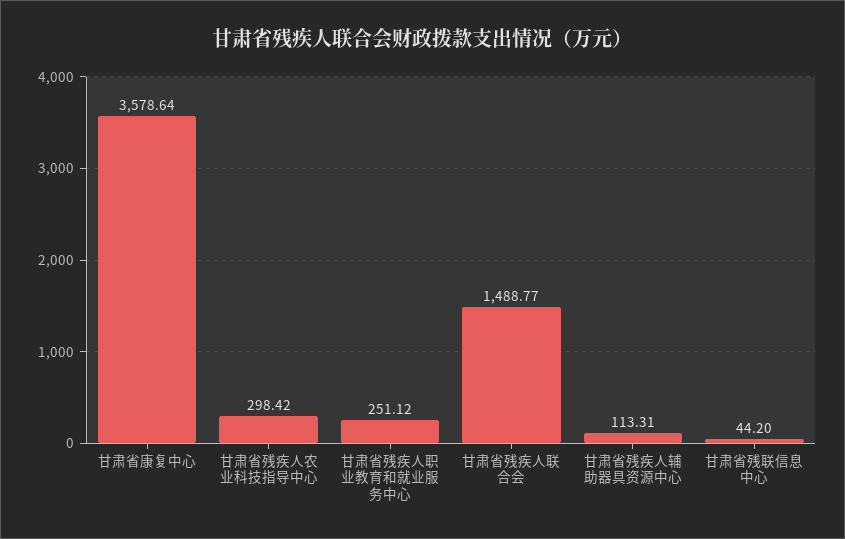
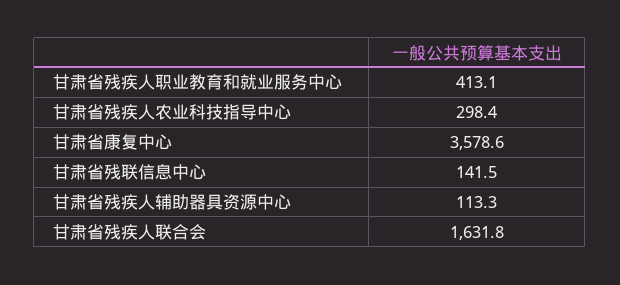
  {
    "甘肃省康复中心": 3578.64,
    "甘肃省残疾人农业科技指导中心": 298.42,
-   "甘肃省残疾人职业教育和就业服务中心": 251.12,
+   "甘肃省残疾人职业教育和就业服务中心": 413.1,
-   "甘肃省残疾人联合会": 1488.77,
+   "甘肃省残疾人联合会": 1631.8,
    "甘肃省残疾人辅助器具资源中心": 113.31,
-   "甘肃省残联信息中心": 44.2
+   "甘肃省残联信息中心": 141.5
  }

